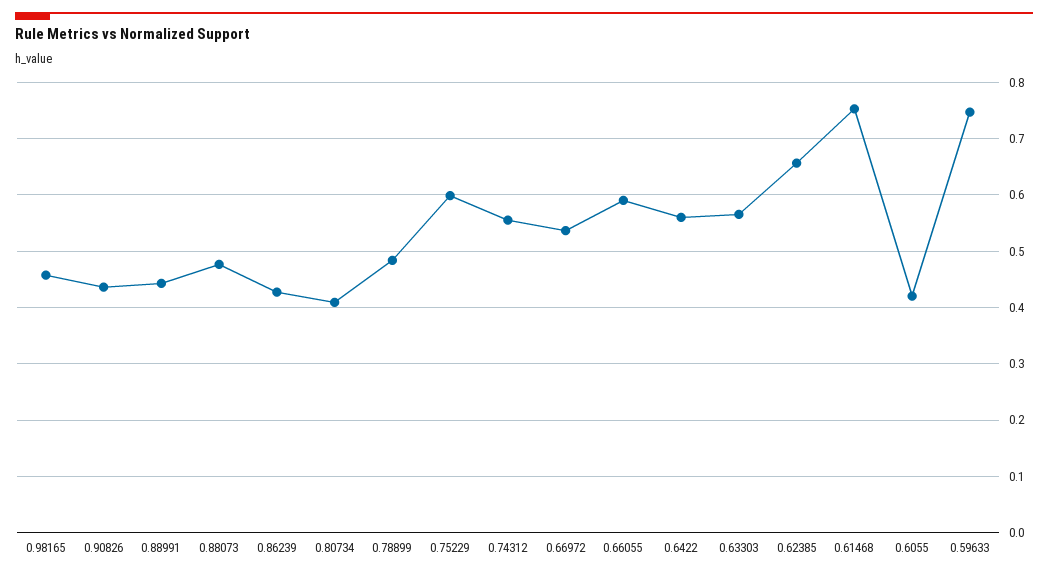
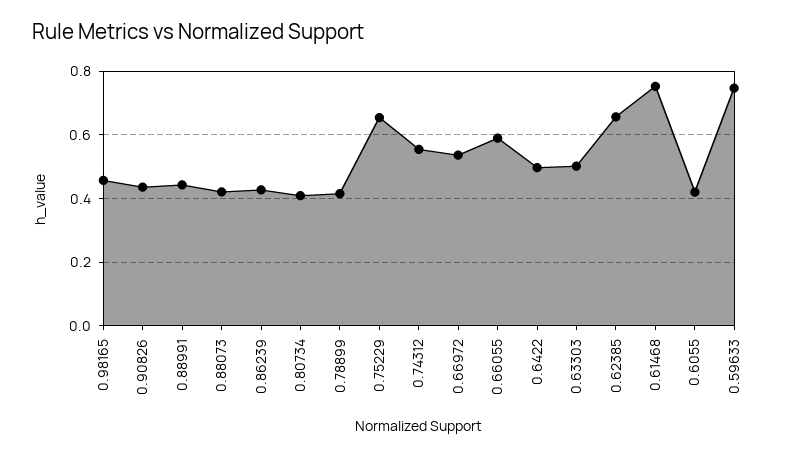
  {
    "0.98165": 0.46,
    "0.90826": 0.44,
    "0.88991": 0.44,
-   "0.88073": 0.48,
+   "0.88073": 0.42,
    "0.86239": 0.42,
    "0.80734": 0.4,
-   "0.78899": 0.48,
+   "0.78899": 0.42,
-   "0.75229": 0.6,
+   "0.75229": 0.66,
    "0.74312": 0.56,
    "0.66972": 0.54,
    "0.66055": 0.6,
-   "0.6422": 0.56,
+   "0.6422": 0.5,
-   "0.63303": 0.56,
+   "0.63303": 0.5,
    "0.62385": 0.66,
    "0.61468": 0.76,
    "0.6055": 0.42,
    "0.59633": 0.74
  }

